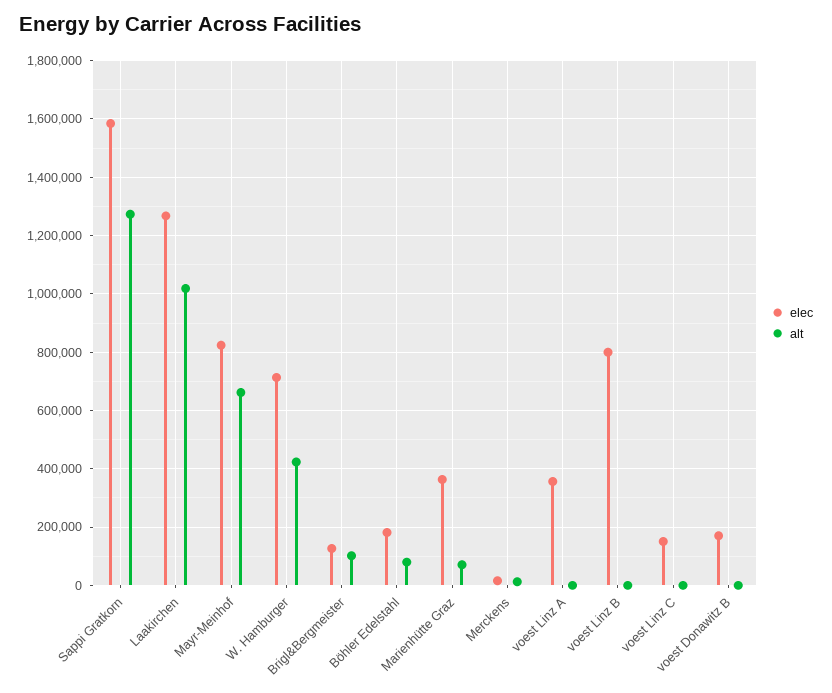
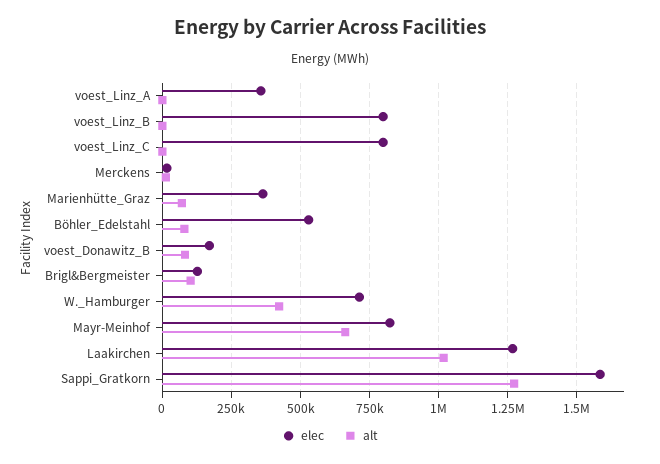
  {
    "elec": {
      "Sappi Gratkorn": 1575000,
      "Laakirchen": 1275000,
      "Mayr-Meinhof": 825000,
      "W. Hamburger": 725000,
      "Brigl&Bergmeister": 125000,
-     "Böhler Edelstahl": 175000,
+     "Böhler Edelstahl": 525000,
      "Marienhütte Graz": 375000,
      "Merckens": 25000,
      "voest Linz A": 350000,
      "voest Linz B": 800000,
-     "voest Linz C": 150000,
+     "voest Linz C": 800000,
      "voest Donawitz B": 175000
    },
    "alt": {
      "Sappi Gratkorn": 1275000,
      "Laakirchen": 1025000,
      "Mayr-Meinhof": 650000,
      "W. Hamburger": 425000,
      "Brigl&Bergmeister": 100000,
      "Böhler Edelstahl": 75000,
      "Marienhütte Graz": 75000,
      "Merckens": 25000,
      "voest Linz A": 0,
      "voest Linz B": 0,
      "voest Linz C": 0,
-     "voest Donawitz B": 0
+     "voest Donawitz B": 75000
    }
  }

